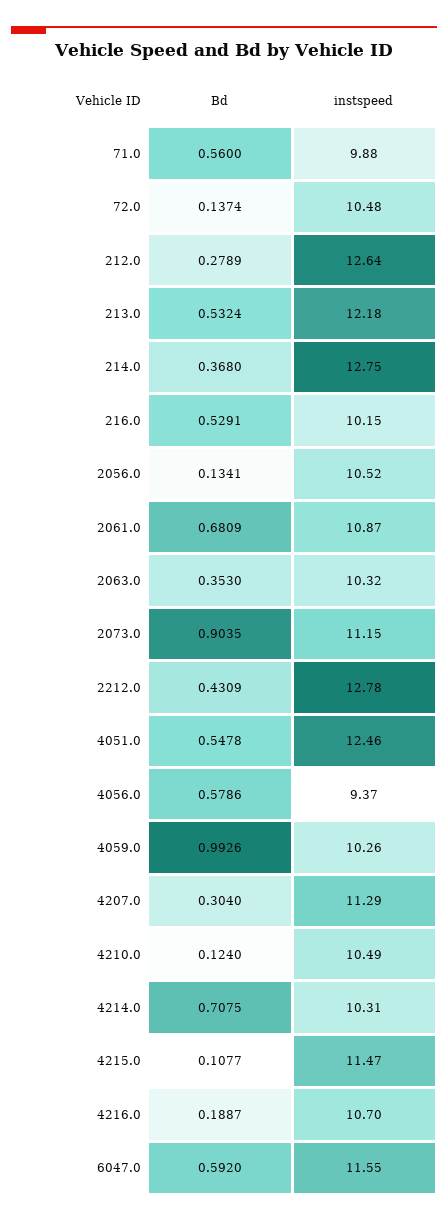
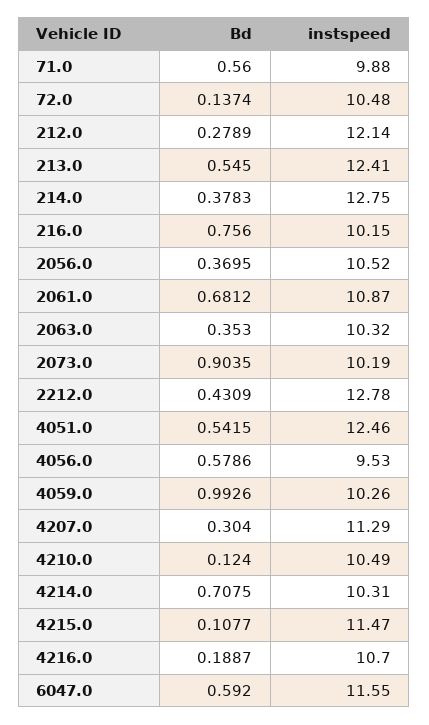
  {
    "Bd": {
      "71.0": 0.56,
      "72.0": 0.1374,
      "212.0": 0.2789,
-     "213.0": 0.5324,
+     "213.0": 0.545,
-     "214.0": 0.368,
+     "214.0": 0.3783,
-     "216.0": 0.5291,
+     "216.0": 0.756,
-     "2056.0": 0.1341,
+     "2056.0": 0.3695,
-     "2061.0": 0.6809,
+     "2061.0": 0.6812,
      "2063.0": 0.353,
      "2073.0": 0.9035,
      "2212.0": 0.4309,
-     "4051.0": 0.5478,
+     "4051.0": 0.5415,
      "4056.0": 0.5786,
      "4059.0": 0.9926,
      "4207.0": 0.304,
      "4210.0": 0.124,
      "4214.0": 0.7075,
      "4215.0": 0.1077,
      "4216.0": 0.1887,
      "6047.0": 0.592
    },
    "instspeed": {
      "71.0": 9.88,
      "72.0": 10.48,
-     "212.0": 12.64,
+     "212.0": 12.14,
-     "213.0": 12.18,
+     "213.0": 12.41,
      "214.0": 12.75,
      "216.0": 10.15,
      "2056.0": 10.52,
      "2061.0": 10.87,
      "2063.0": 10.32,
-     "2073.0": 11.15,
+     "2073.0": 10.19,
      "2212.0": 12.78,
      "4051.0": 12.46,
-     "4056.0": 9.37,
+     "4056.0": 9.53,
      "4059.0": 10.26,
      "4207.0": 11.29,
      "4210.0": 10.49,
      "4214.0": 10.31,
      "4215.0": 11.47,
      "4216.0": 10.7,
      "6047.0": 11.55
    }
  }

